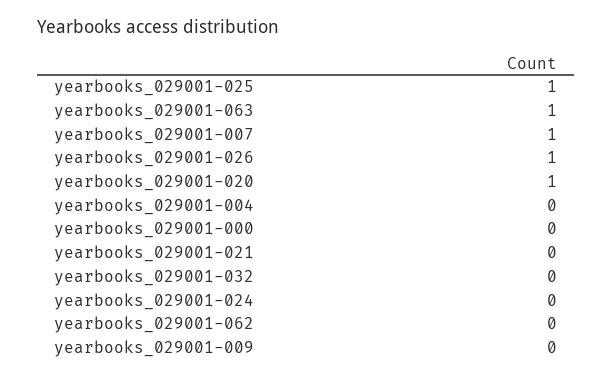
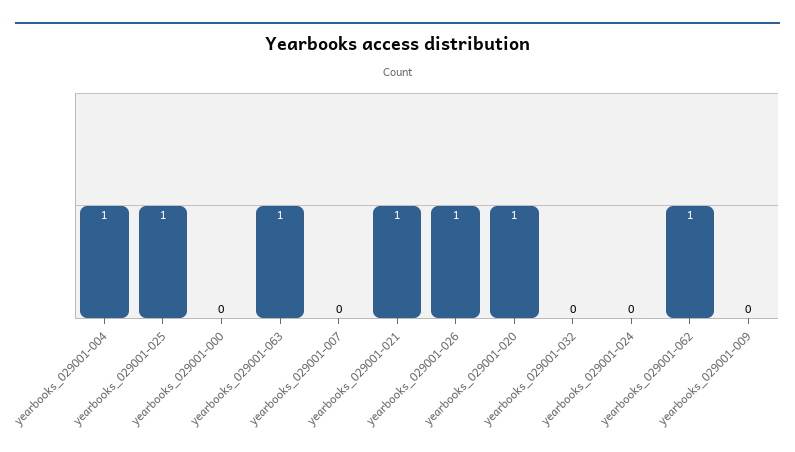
  {
    "yearbooks_029001-025": 1,
    "yearbooks_029001-063": 1,
-   "yearbooks_029001-007": 1,
+   "yearbooks_029001-007": 0,
    "yearbooks_029001-026": 1,
    "yearbooks_029001-020": 1,
-   "yearbooks_029001-004": 0,
+   "yearbooks_029001-004": 1,
    "yearbooks_029001-000": 0,
-   "yearbooks_029001-021": 0,
+   "yearbooks_029001-021": 1,
    "yearbooks_029001-032": 0,
    "yearbooks_029001-024": 0,
-   "yearbooks_029001-062": 0,
+   "yearbooks_029001-062": 1,
    "yearbooks_029001-009": 0
  }

